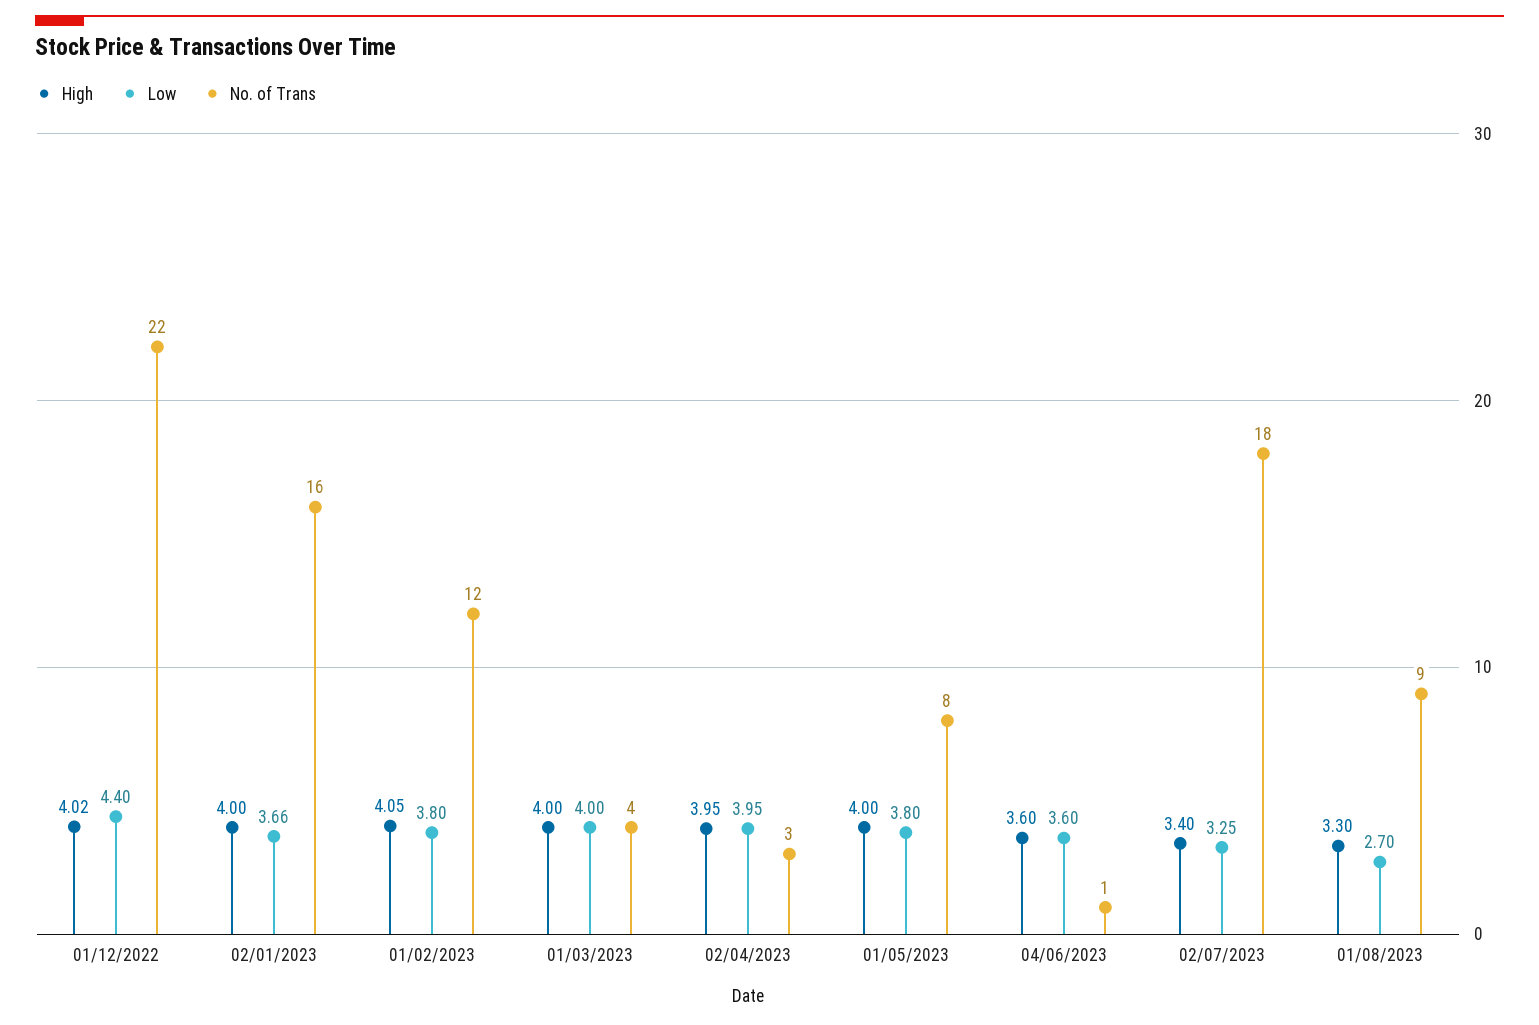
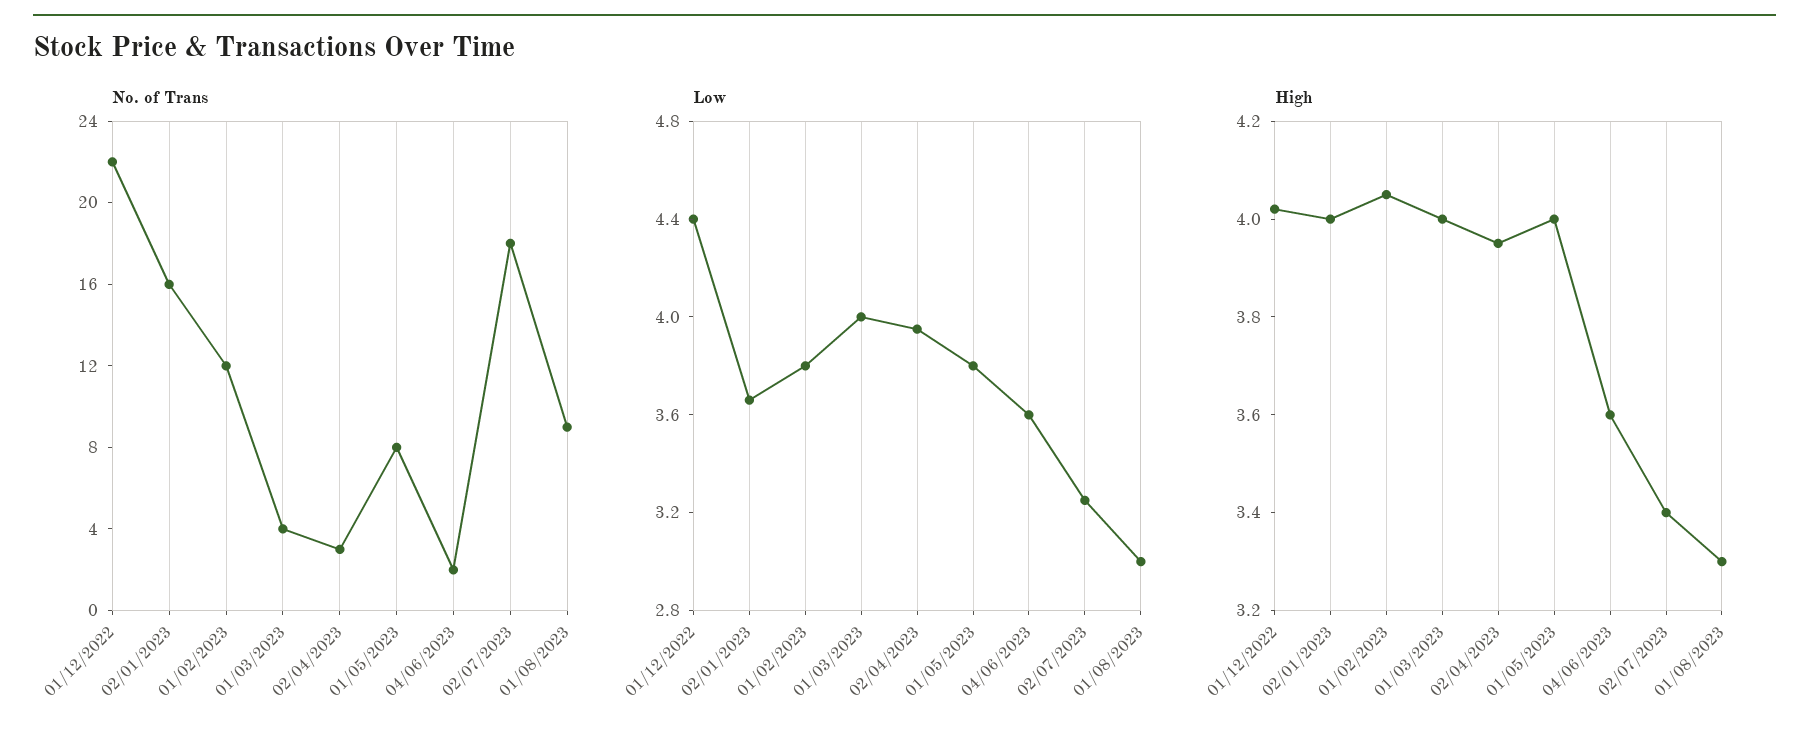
  {
    "High": {
      "01/12/2022": 4.02,
      "02/01/2023": 4,
      "01/02/2023": 4.05,
      "01/03/2023": 4,
      "02/04/2023": 3.95,
      "01/05/2023": 4,
      "04/06/2023": 3.6,
      "02/07/2023": 3.4,
      "01/08/2023": 3.3
    },
    "Low": {
      "01/12/2022": 4.4,
      "02/01/2023": 3.66,
      "01/02/2023": 3.8,
      "01/03/2023": 4,
      "02/04/2023": 3.95,
      "01/05/2023": 3.8,
      "04/06/2023": 3.6,
      "02/07/2023": 3.25,
-     "01/08/2023": 2.7
+     "01/08/2023": 3
    },
    "No. of Trans": {
      "01/12/2022": 22,
      "02/01/2023": 16,
      "01/02/2023": 12,
      "01/03/2023": 4,
      "02/04/2023": 3,
      "01/05/2023": 8,
-     "04/06/2023": 1,
+     "04/06/2023": 2,
      "02/07/2023": 18,
      "01/08/2023": 9
    }
  }

